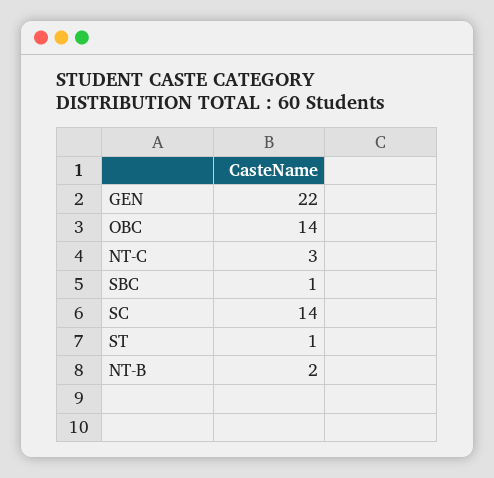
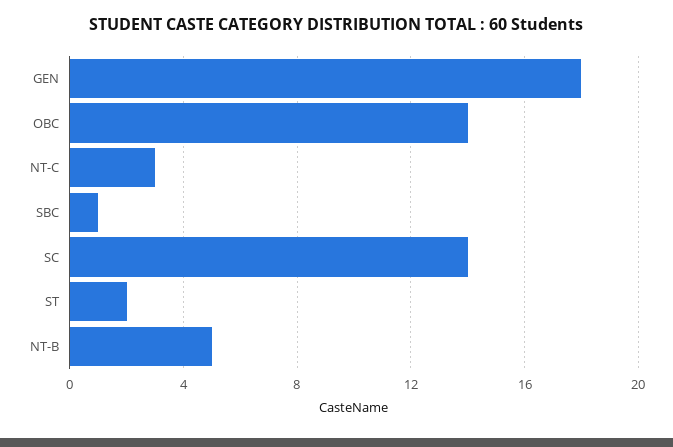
  {
-   "GEN": 22,
+   "GEN": 18,
    "OBC": 14,
    "NT-C": 3,
    "SBC": 1,
    "SC": 14,
-   "ST": 1,
+   "ST": 2,
-   "NT-B": 2
+   "NT-B": 5
  }

